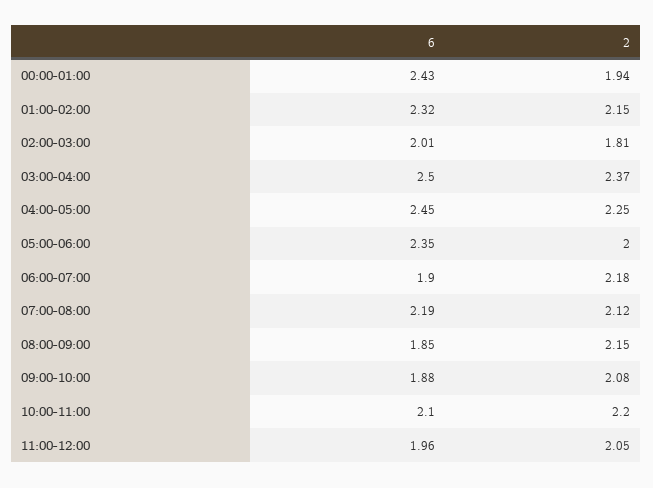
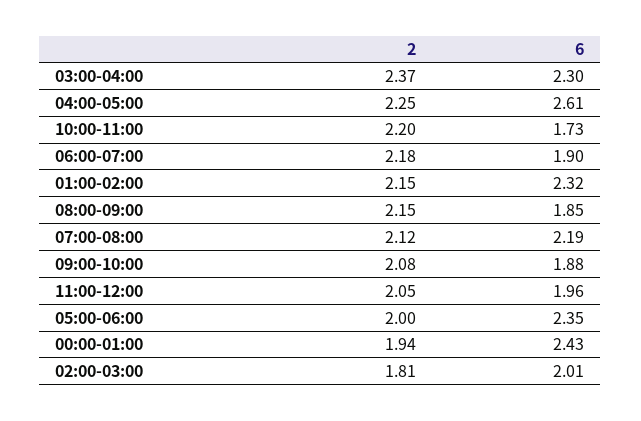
  {
    "6": {
      "00:00-01:00": 2.43,
      "01:00-02:00": 2.32,
      "02:00-03:00": 2.01,
-     "03:00-04:00": 2.5,
+     "03:00-04:00": 2.3,
-     "04:00-05:00": 2.45,
+     "04:00-05:00": 2.61,
      "05:00-06:00": 2.35,
      "06:00-07:00": 1.9,
      "07:00-08:00": 2.19,
      "08:00-09:00": 1.85,
      "09:00-10:00": 1.88,
-     "10:00-11:00": 2.1,
+     "10:00-11:00": 1.73,
      "11:00-12:00": 1.96
    },
    "2": {
      "00:00-01:00": 1.94,
      "01:00-02:00": 2.15,
      "02:00-03:00": 1.81,
      "03:00-04:00": 2.37,
      "04:00-05:00": 2.25,
      "05:00-06:00": 2,
      "06:00-07:00": 2.18,
      "07:00-08:00": 2.12,
      "08:00-09:00": 2.15,
      "09:00-10:00": 2.08,
      "10:00-11:00": 2.2,
      "11:00-12:00": 2.05
    }
  }

